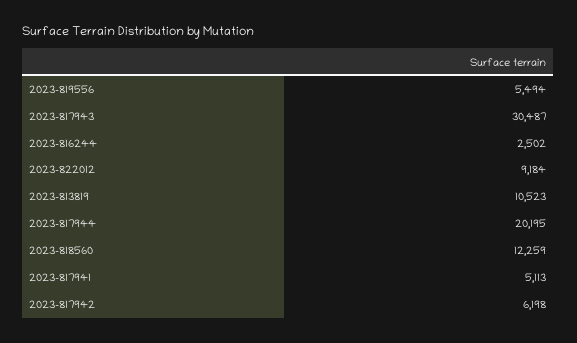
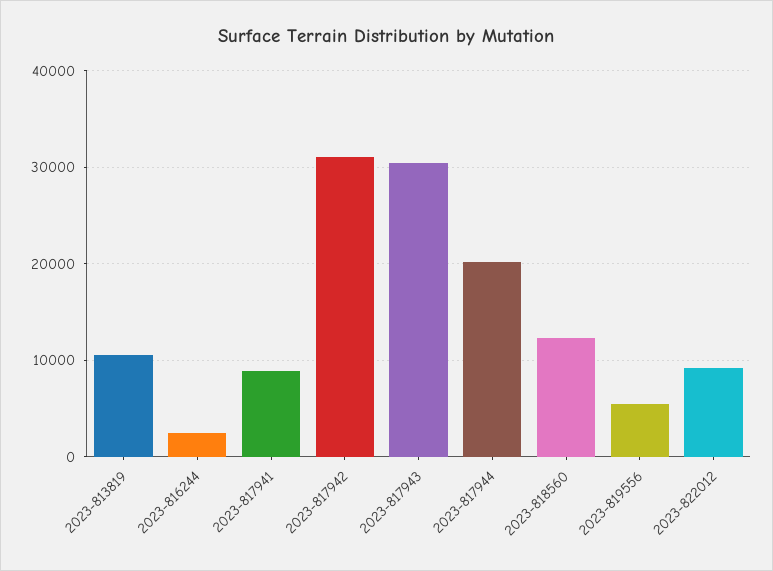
  {
    "2023-819556": 5494,
    "2023-817943": 30487,
    "2023-816244": 2502,
    "2023-822012": 9184,
    "2023-813819": 10523,
    "2023-817944": 20195,
    "2023-818560": 12259,
-   "2023-817941": 5113,
+   "2023-817941": 9000,
-   "2023-817942": 6198
+   "2023-817942": 31000
  }

